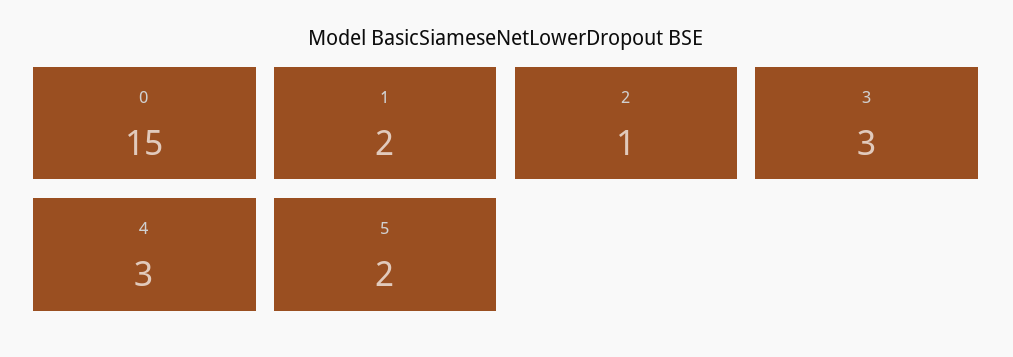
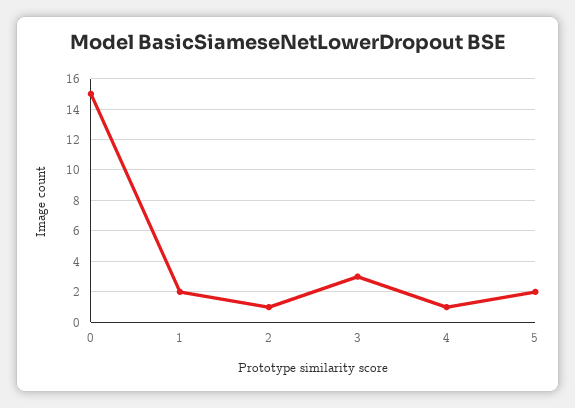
  {
    "0": 15,
    "1": 2,
    "2": 1,
    "3": 3,
-   "4": 3,
+   "4": 1,
    "5": 2
  }

